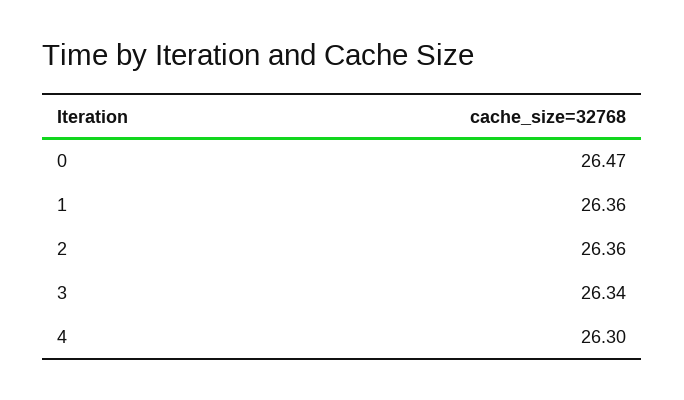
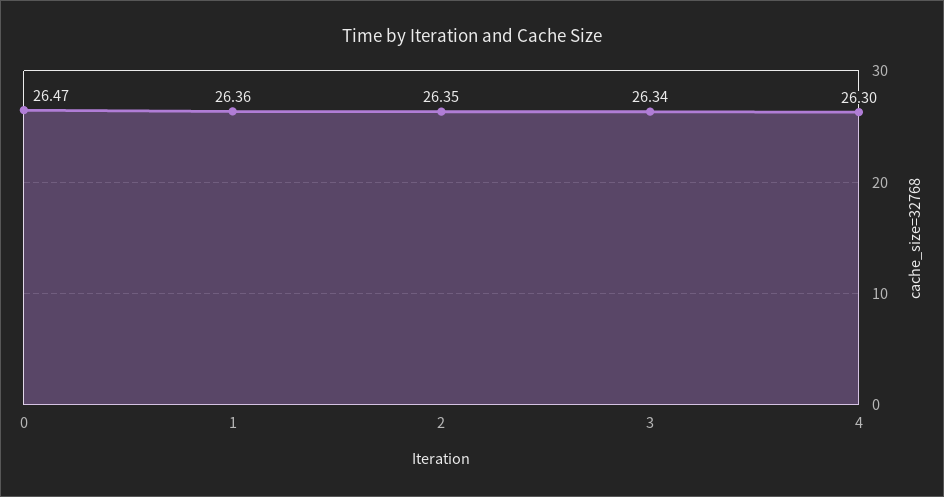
  {
    "0": 26.47,
    "1": 26.36,
-   "2": 26.36,
+   "2": 26.35,
    "3": 26.34,
    "4": 26.3
  }

